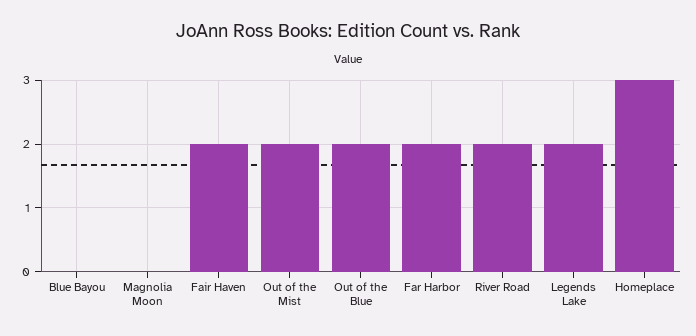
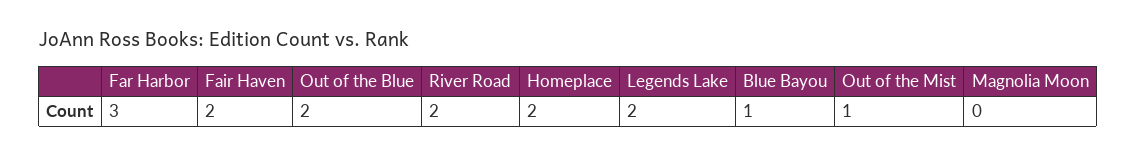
  {
-   "Blue Bayou": 0,
+   "Blue Bayou": 1,
    "Magnolia Moon": 0,
    "Fair Haven": 2,
-   "Out of the Mist": 2,
+   "Out of the Mist": 1,
    "Out of the Blue": 2,
-   "Far Harbor": 2,
+   "Far Harbor": 3,
    "River Road": 2,
    "Legends Lake": 2,
-   "Homeplace": 3
+   "Homeplace": 2
  }

